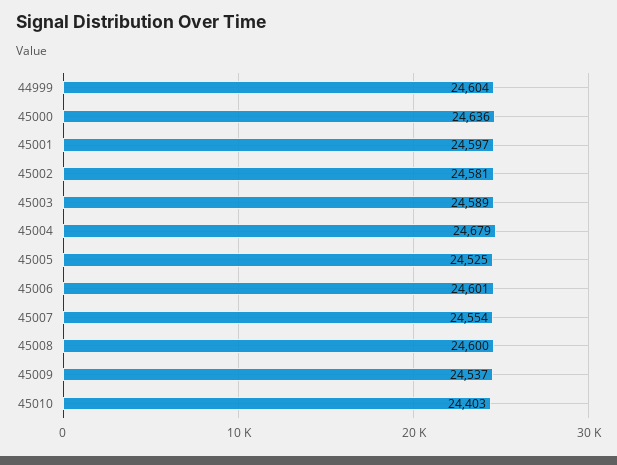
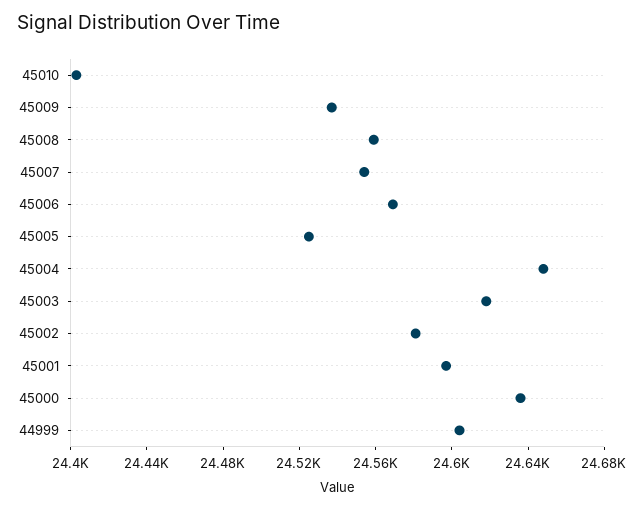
  {
    "44999": 24604,
    "45000": 24636,
    "45001": 24597,
    "45002": 24581,
-   "45003": 24589,
+   "45003": 24620,
-   "45004": 24679,
+   "45004": 24650,
    "45005": 24525,
-   "45006": 24601,
+   "45006": 24570,
    "45007": 24554,
-   "45008": 24600,
+   "45008": 24560,
    "45009": 24537,
    "45010": 24403
  }

